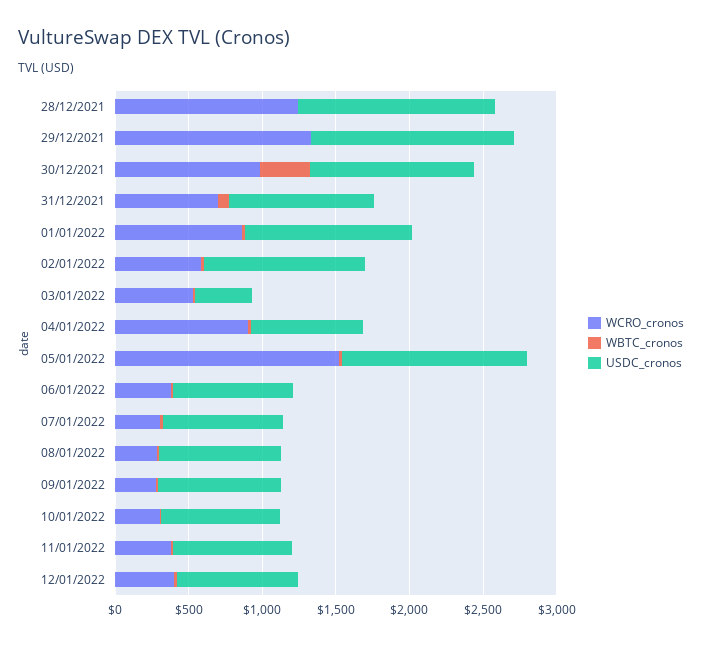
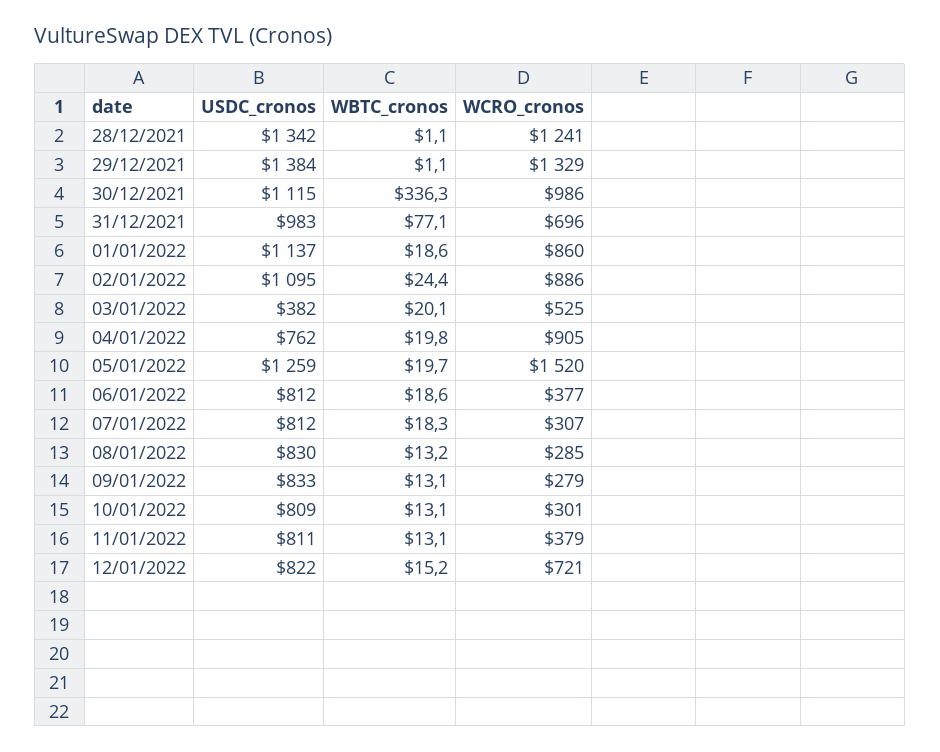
  {
    "WCRO_cronos": {
      "28/12/2021": 1241,
      "29/12/2021": 1329,
      "30/12/2021": 986,
      "31/12/2021": 696,
      "01/01/2022": 860,
-     "02/01/2022": 600,
+     "02/01/2022": 886,
      "03/01/2022": 525,
      "04/01/2022": 905,
      "05/01/2022": 1520,
      "06/01/2022": 377,
      "07/01/2022": 307,
      "08/01/2022": 285,
      "09/01/2022": 279,
      "10/01/2022": 301,
      "11/01/2022": 379,
-     "12/01/2022": 400
+     "12/01/2022": 721
    },
    "WBTC_cronos": {
      "28/12/2021": 1.1,
      "29/12/2021": 1.1,
      "30/12/2021": 336.3,
      "31/12/2021": 77.1,
      "01/01/2022": 18.6,
      "02/01/2022": 24.4,
      "03/01/2022": 20.1,
      "04/01/2022": 19.8,
      "05/01/2022": 19.7,
      "06/01/2022": 18.6,
      "07/01/2022": 18.3,
      "08/01/2022": 13.2,
      "09/01/2022": 13.1,
      "10/01/2022": 13.1,
      "11/01/2022": 13.1,
      "12/01/2022": 15.2
    },
    "USDC_cronos": {
      "28/12/2021": 1342,
      "29/12/2021": 1384,
      "30/12/2021": 1115,
      "31/12/2021": 983,
      "01/01/2022": 1137,
      "02/01/2022": 1095,
      "03/01/2022": 382,
      "04/01/2022": 762,
      "05/01/2022": 1259,
      "06/01/2022": 812,
      "07/01/2022": 812,
      "08/01/2022": 830,
      "09/01/2022": 833,
      "10/01/2022": 809,
      "11/01/2022": 811,
      "12/01/2022": 822
    }
  }

